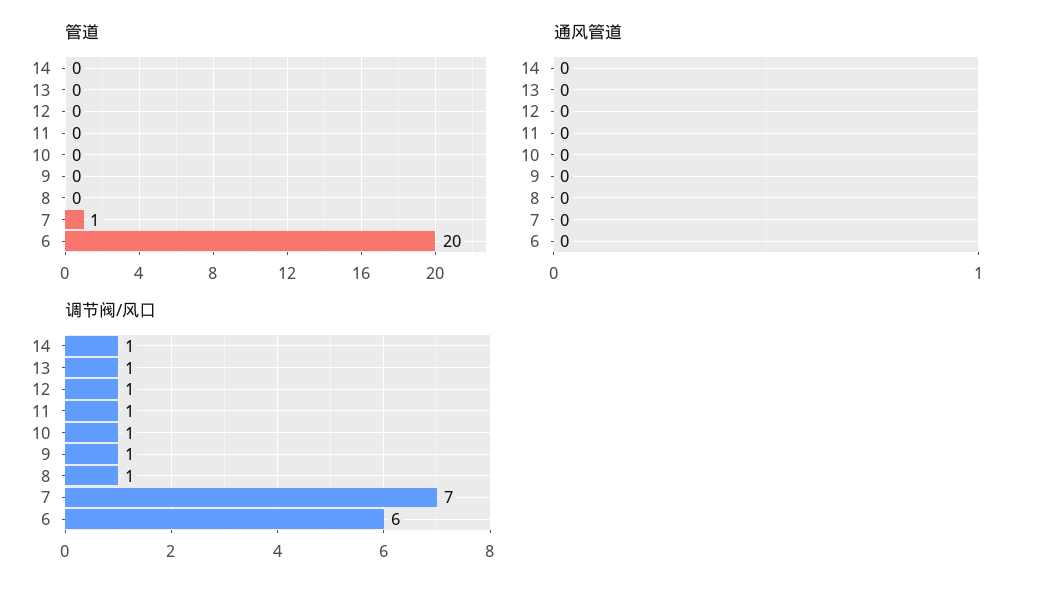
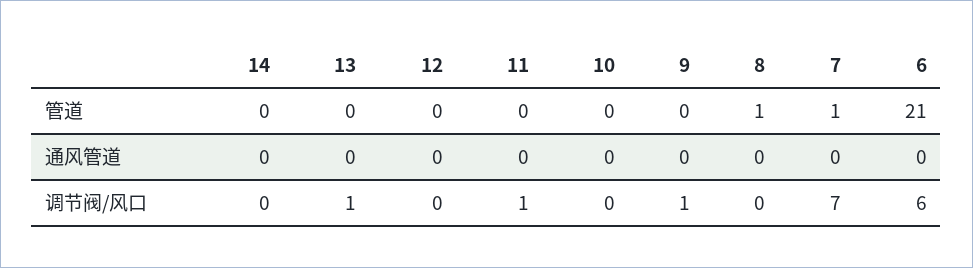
  {
    "管道": {
      "14": 0,
      "13": 0,
      "12": 0,
      "11": 0,
      "10": 0,
      "9": 0,
-     "8": 0,
+     "8": 1,
      "7": 1,
-     "6": 20
+     "6": 21
    },
    "通风管道": {
      "14": 0,
      "13": 0,
      "12": 0,
      "11": 0,
      "10": 0,
      "9": 0,
      "8": 0,
      "7": 0,
      "6": 0
    },
    "调节阀/风口": {
-     "14": 1,
+     "14": 0,
      "13": 1,
-     "12": 1,
+     "12": 0,
      "11": 1,
-     "10": 1,
+     "10": 0,
      "9": 1,
-     "8": 1,
+     "8": 0,
      "7": 7,
      "6": 6
    }
  }

